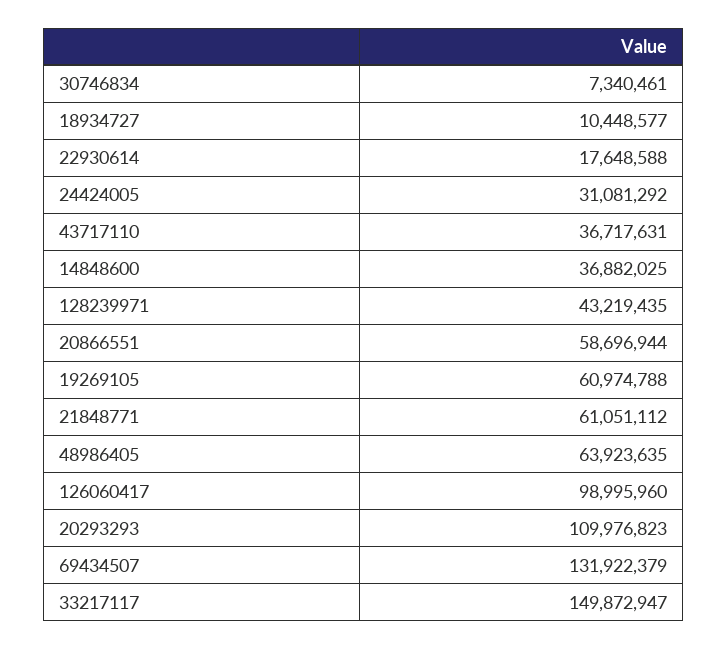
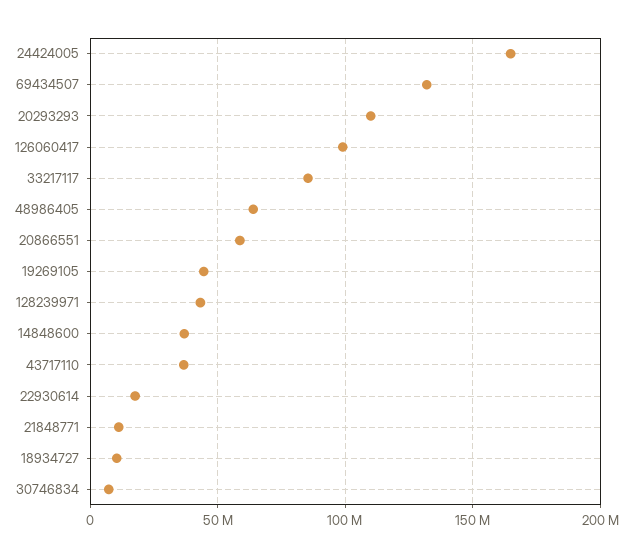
  {
    "30746834": 7340461,
    "18934727": 10448577,
    "22930614": 17648588,
-   "24424005": 31081292,
+   "24424005": 165000000,
    "43717110": 36717631,
    "14848600": 36882025,
    "128239971": 43219435,
    "20866551": 58696944,
-   "19269105": 60974788,
+   "19269105": 45000000,
-   "21848771": 61051112,
+   "21848771": 10000000,
    "48986405": 63923635,
    "126060417": 98995960,
    "20293293": 109976823,
    "69434507": 131922379,
-   "33217117": 149872947
+   "33217117": 85000000
  }

